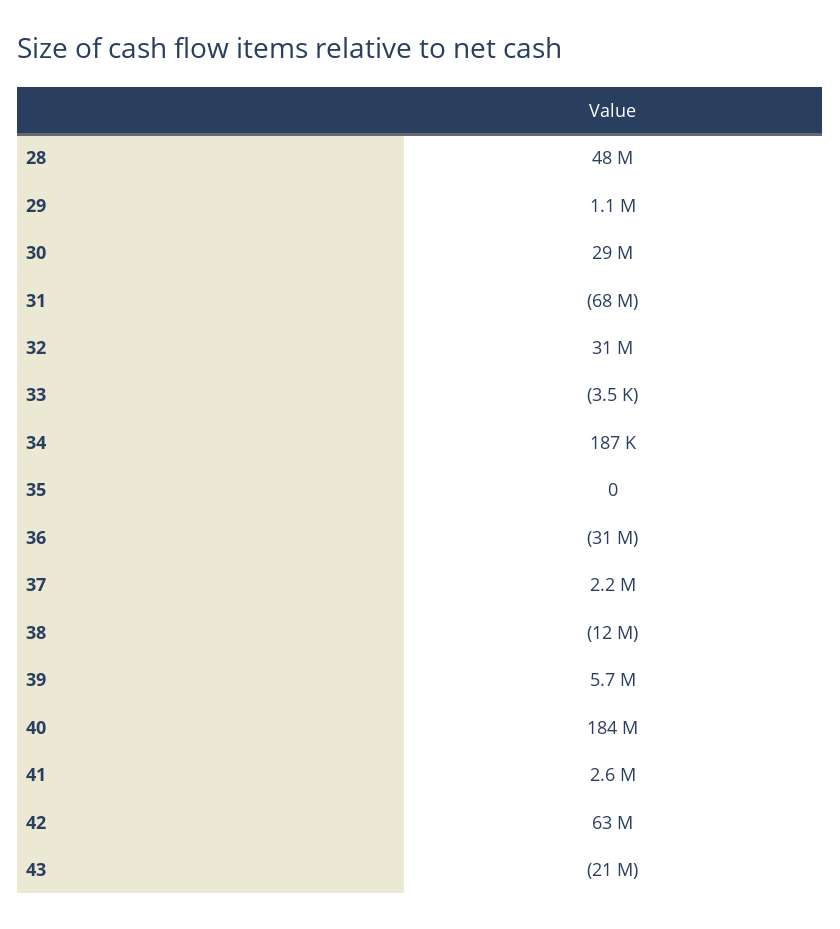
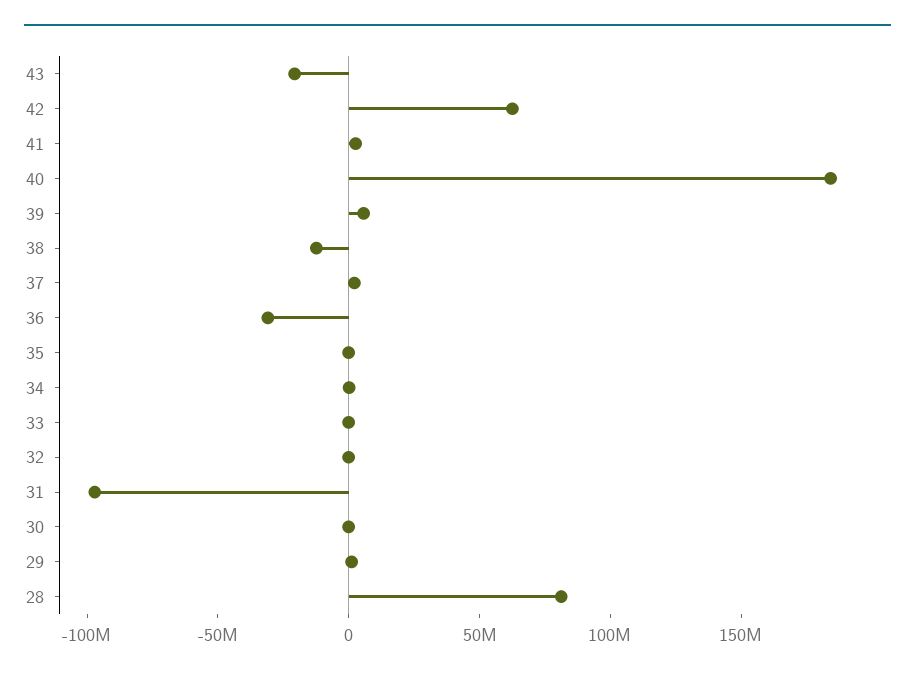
  {
-   "28": 48000000,
+   "28": 80000000,
    "29": 1100000,
-   "30": 29000000,
+   "30": 0,
-   "31": -68000000,
+   "31": -100000000,
-   "32": 31000000,
+   "32": 0,
    "33": -3500,
    "34": 187000,
    "35": 0,
    "36": -31000000,
    "37": 2200000,
    "38": -12000000,
    "39": 5700000,
    "40": 184000000,
    "41": 2600000,
    "42": 63000000,
    "43": -21000000
  }

